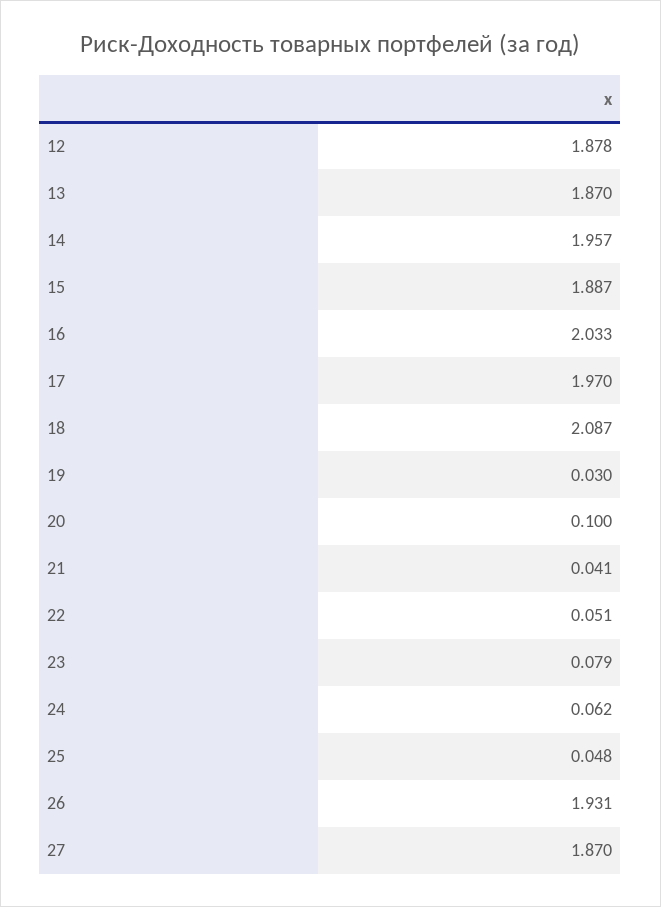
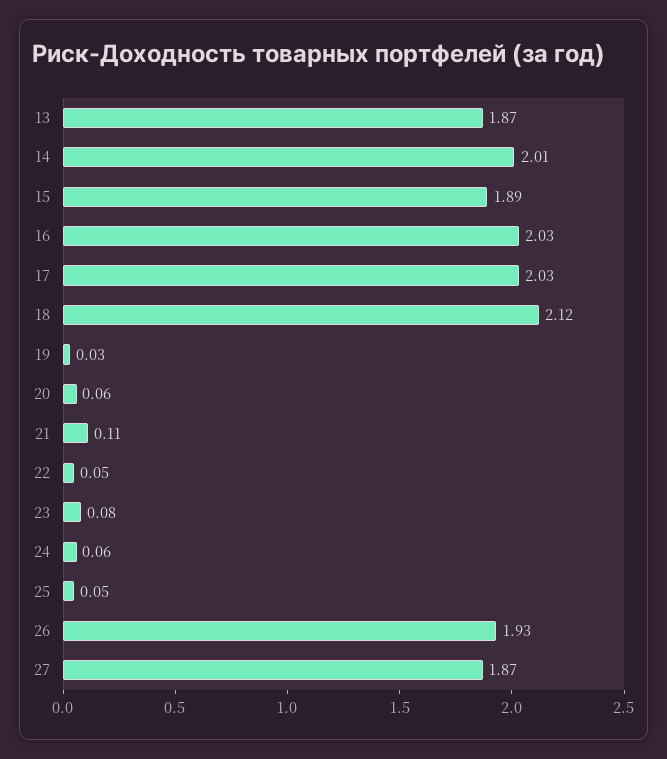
  {
-   "12": 1.878,
    "13": 1.87,
-   "14": 1.957,
+   "14": 2.01,
    "15": 1.887,
    "16": 2.033,
-   "17": 1.97,
+   "17": 2.03,
-   "18": 2.087,
+   "18": 2.12,
    "19": 0.03,
-   "20": 0.1,
+   "20": 0.06,
-   "21": 0.041,
+   "21": 0.11,
    "22": 0.051,
    "23": 0.079,
    "24": 0.062,
    "25": 0.048,
    "26": 1.931,
    "27": 1.87
  }

